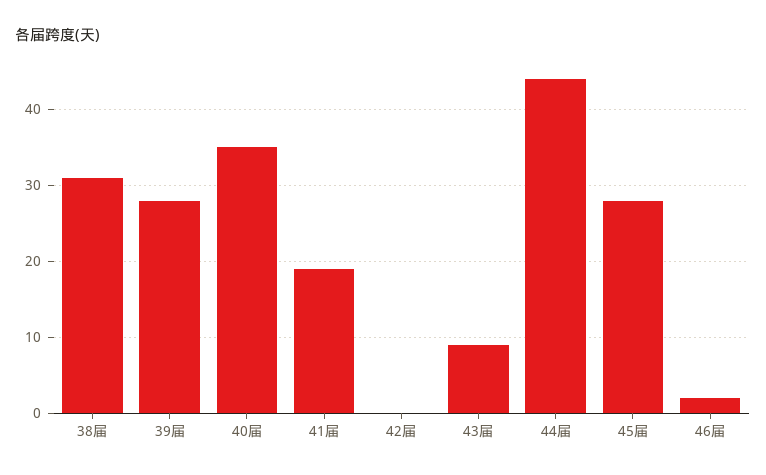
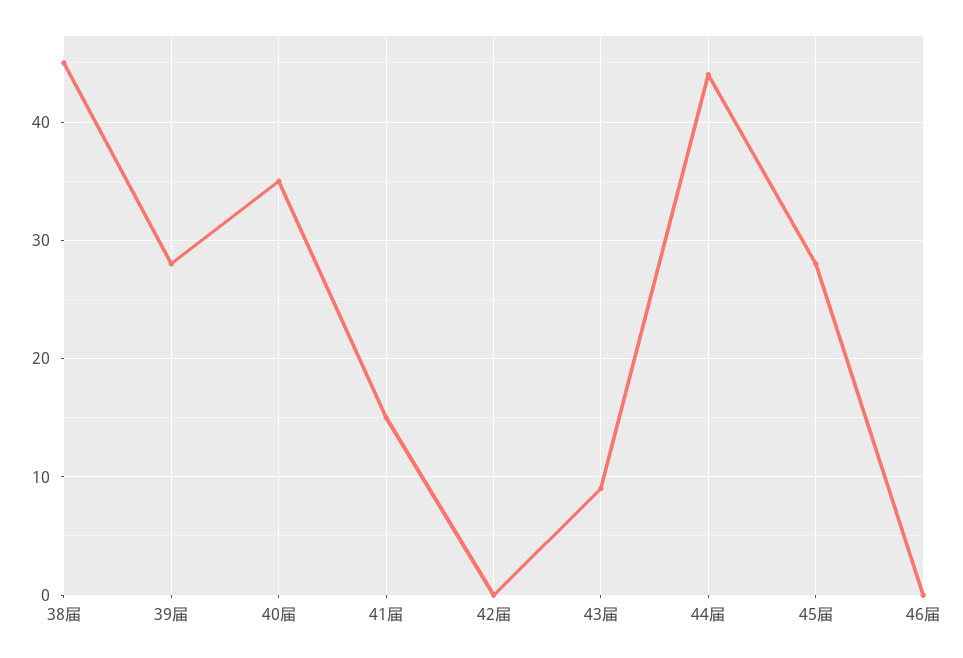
  {
-   "38届": 31,
+   "38届": 45,
    "39届": 28,
    "40届": 35,
-   "41届": 19,
+   "41届": 15,
    "42届": 0,
    "43届": 9,
    "44届": 44,
    "45届": 28,
-   "46届": 2
+   "46届": 0
  }

